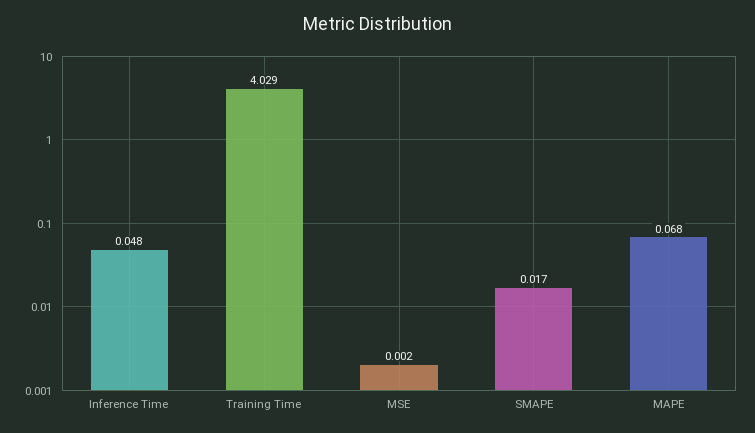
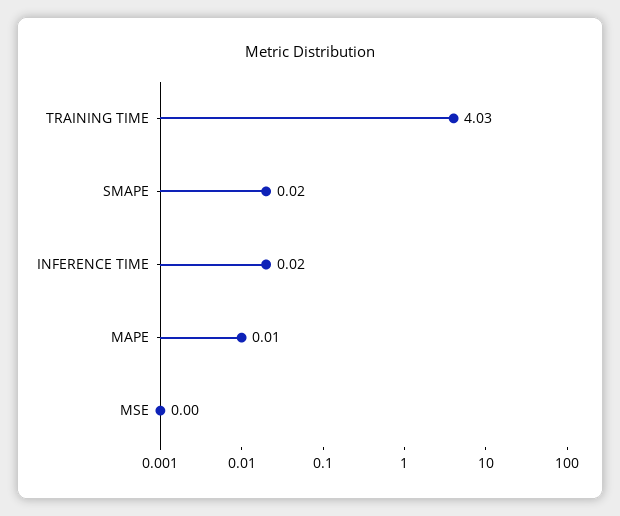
  {
-   "Inference Time": 0.048,
+   "Inference Time": 0.02,
    "Training Time": 4.029,
    "MSE": 0.002,
    "SMAPE": 0.017,
-   "MAPE": 0.068
+   "MAPE": 0.01
  }

